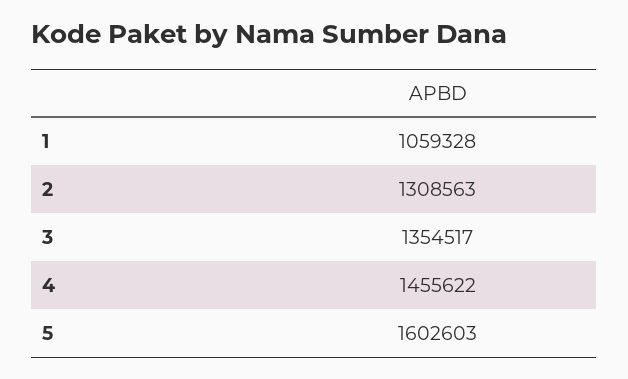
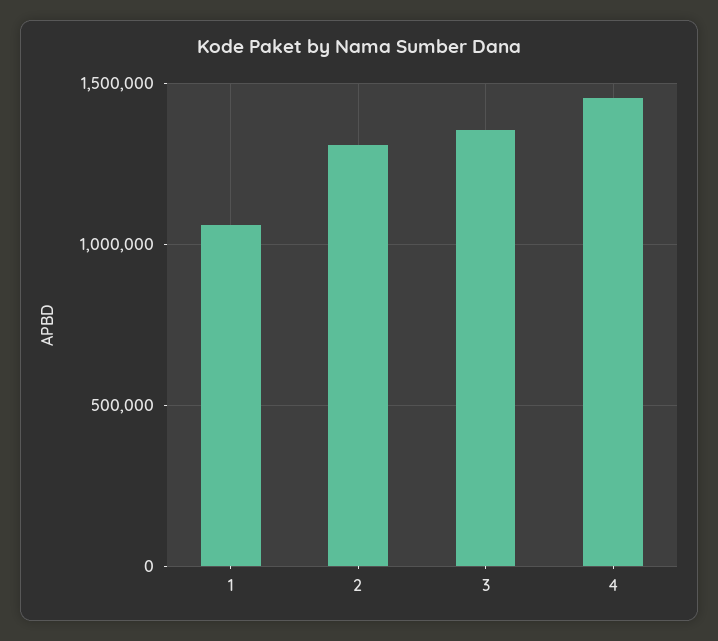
  {
    "1": 1059328,
    "2": 1308563,
    "3": 1354517,
-   "4": 1455622,
+   "4": 1455622
-   "5": 1602603
  }

